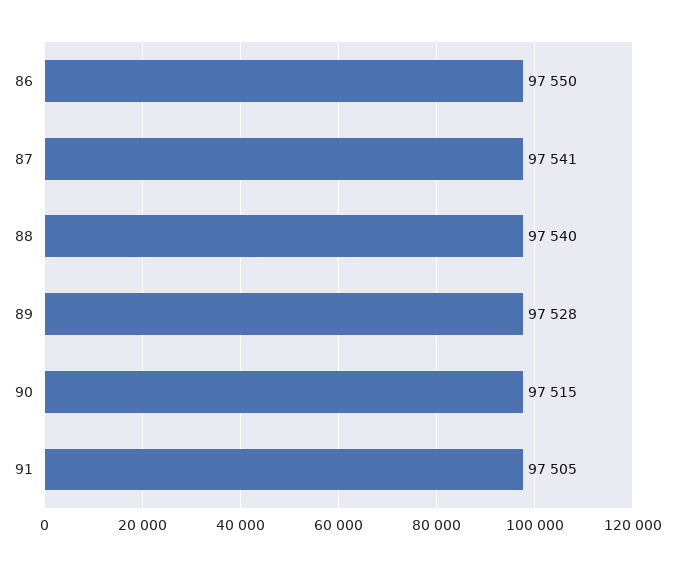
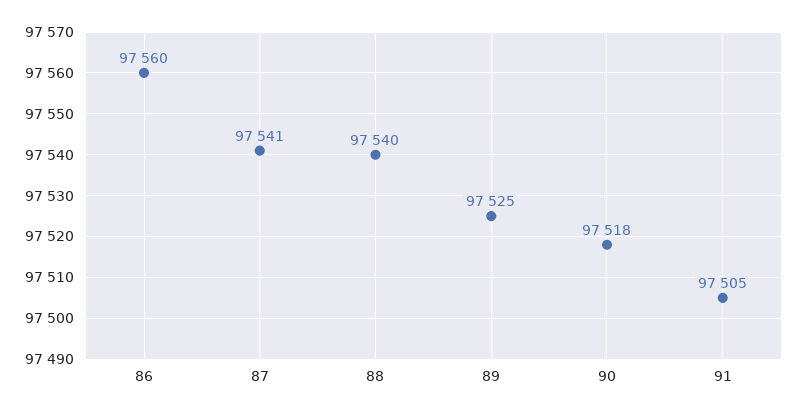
  {
-   "86": 97550,
+   "86": 97560,
    "87": 97541,
    "88": 97540,
-   "89": 97528,
+   "89": 97525,
-   "90": 97515,
+   "90": 97518,
    "91": 97505
  }

